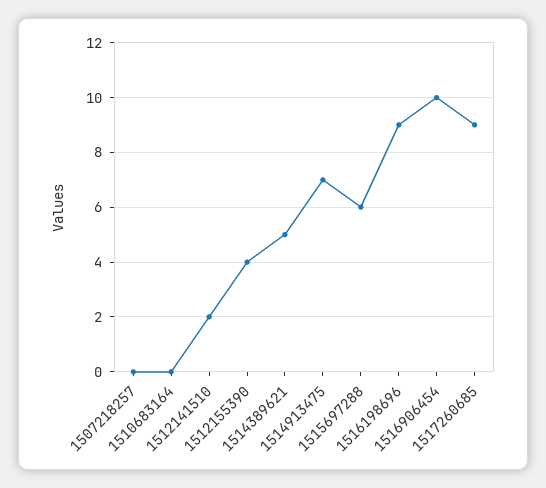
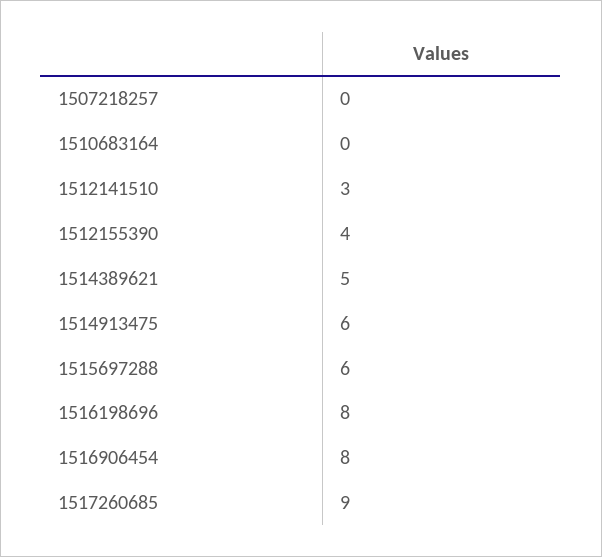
  {
    "1507218257": 0,
    "1510683164": 0,
-   "1512141510": 2,
+   "1512141510": 3,
    "1512155390": 4,
    "1514389621": 5,
-   "1514913475": 7,
+   "1514913475": 6,
    "1515697288": 6,
-   "1516198696": 9,
+   "1516198696": 8,
-   "1516906454": 10,
+   "1516906454": 8,
    "1517260685": 9
  }

